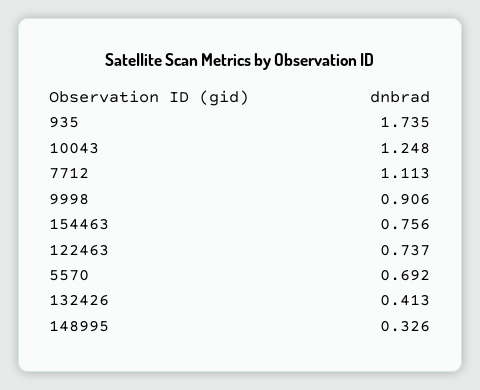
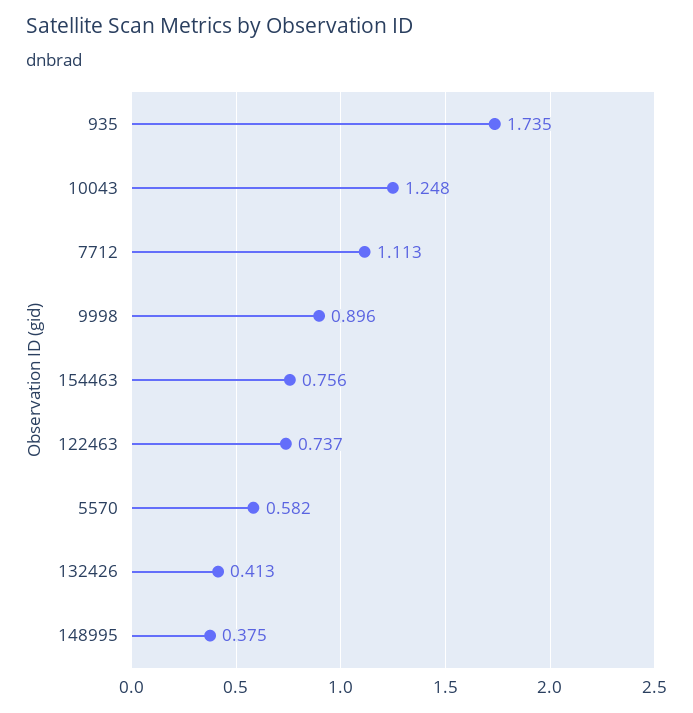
  {
    "935": 1.735,
    "10043": 1.248,
    "7712": 1.113,
-   "9998": 0.906,
+   "9998": 0.896,
    "154463": 0.756,
    "122463": 0.737,
-   "5570": 0.692,
+   "5570": 0.582,
    "132426": 0.413,
-   "148995": 0.326
+   "148995": 0.375
  }

